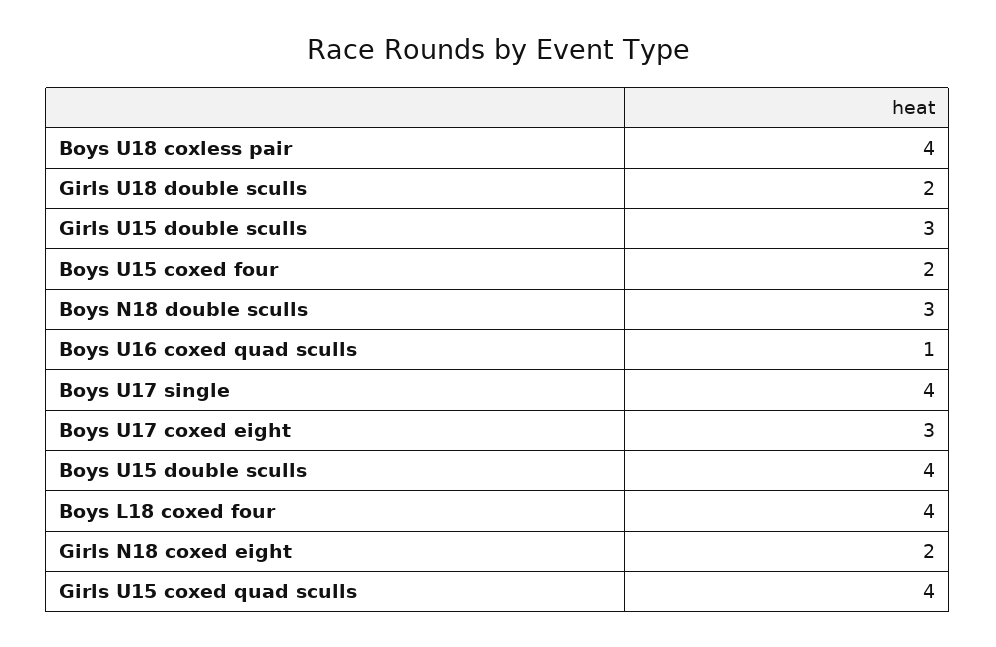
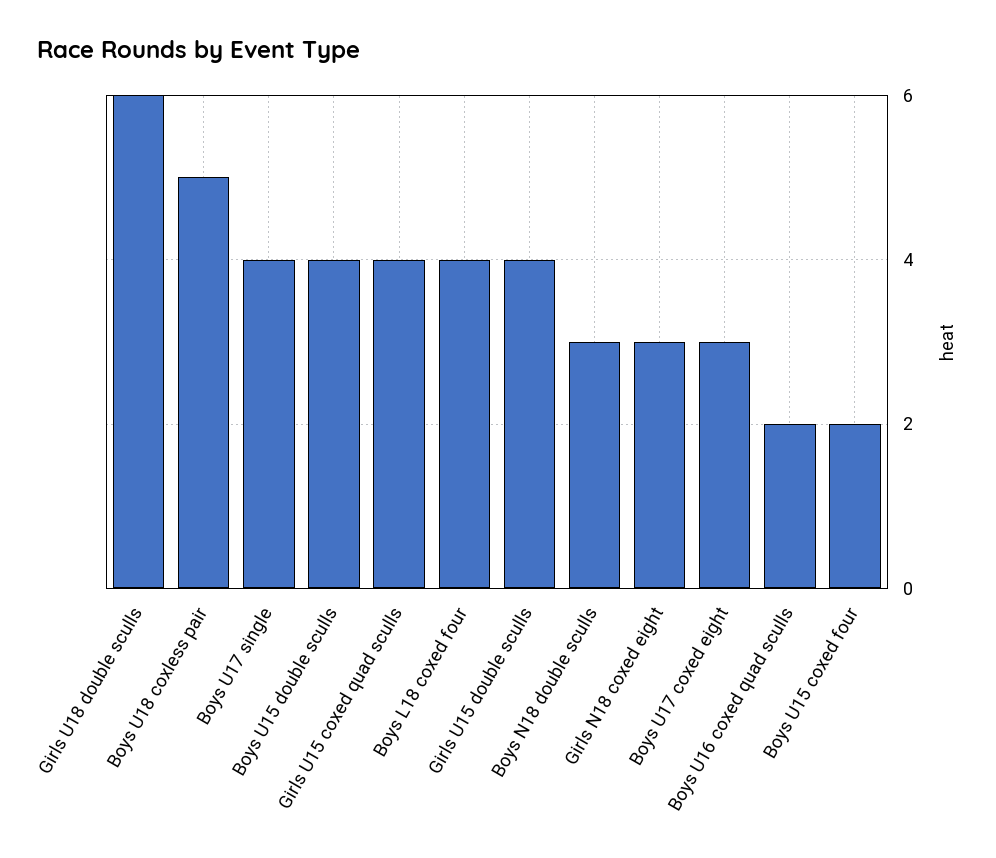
  {
-   "Boys U18 coxless pair": 4,
+   "Boys U18 coxless pair": 5,
-   "Girls U18 double sculls": 2,
+   "Girls U18 double sculls": 6,
-   "Girls U15 double sculls": 3,
+   "Girls U15 double sculls": 4,
    "Boys U15 coxed four": 2,
    "Boys N18 double sculls": 3,
-   "Boys U16 coxed quad sculls": 1,
+   "Boys U16 coxed quad sculls": 2,
    "Boys U17 single": 4,
    "Boys U17 coxed eight": 3,
    "Boys U15 double sculls": 4,
    "Boys L18 coxed four": 4,
-   "Girls N18 coxed eight": 2,
+   "Girls N18 coxed eight": 3,
    "Girls U15 coxed quad sculls": 4
  }

